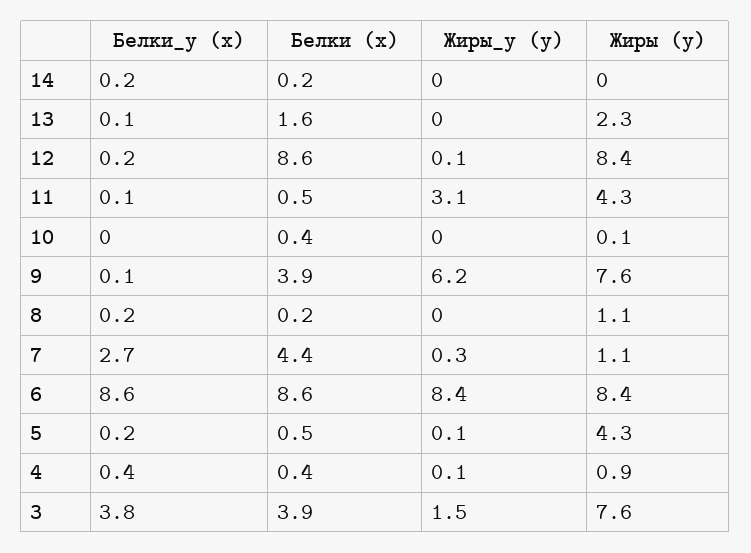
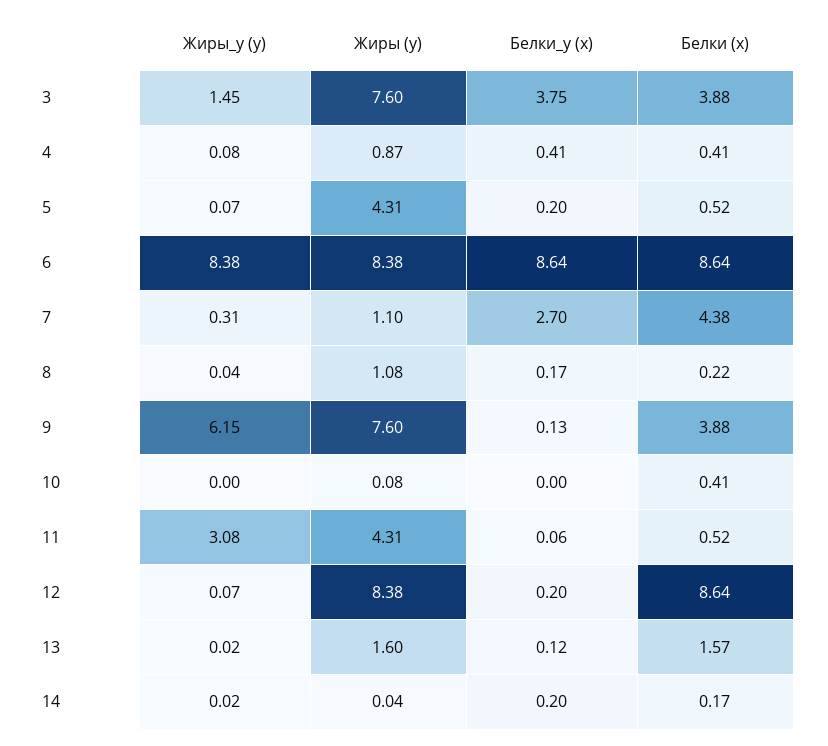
  {
    "Белки_y (x)": {
      "14": 0.2,
      "13": 0.12,
      "12": 0.2,
      "11": 0.06,
      "10": 0,
      "9": 0.13,
      "8": 0.17,
      "7": 2.7,
      "6": 8.64,
      "5": 0.2,
      "4": 0.41,
      "3": 3.75
    },
    "Белки (x)": {
      "14": 0.17,
      "13": 1.57,
      "12": 8.64,
      "11": 0.52,
      "10": 0.41,
      "9": 3.88,
      "8": 0.22,
      "7": 4.38,
      "6": 8.64,
      "5": 0.52,
      "4": 0.41,
      "3": 3.88
    },
    "Жиры_y (y)": {
      "14": 0.02,
      "13": 0.02,
      "12": 0.07,
      "11": 3.08,
      "10": 0,
      "9": 6.15,
      "8": 0.04,
      "7": 0.31,
      "6": 8.38,
      "5": 0.07,
      "4": 0.08,
      "3": 1.45
    },
    "Жиры (y)": {
      "14": 0.04,
-     "13": 2.3,
+     "13": 1.6,
      "12": 8.38,
      "11": 4.31,
      "10": 0.08,
      "9": 7.6,
      "8": 1.08,
      "7": 1.1,
      "6": 8.38,
      "5": 4.31,
      "4": 0.87,
      "3": 7.6
    }
  }

